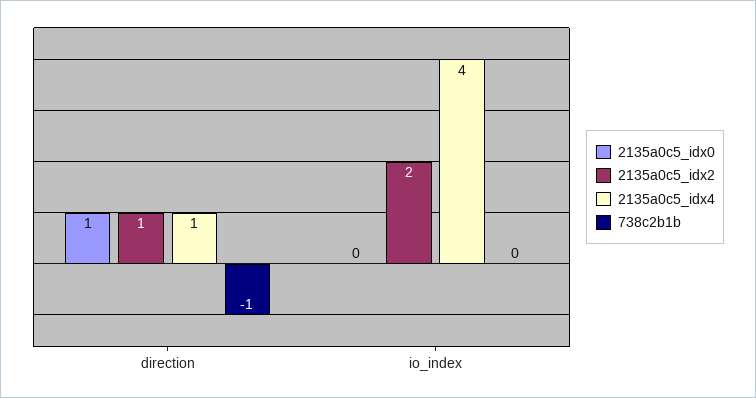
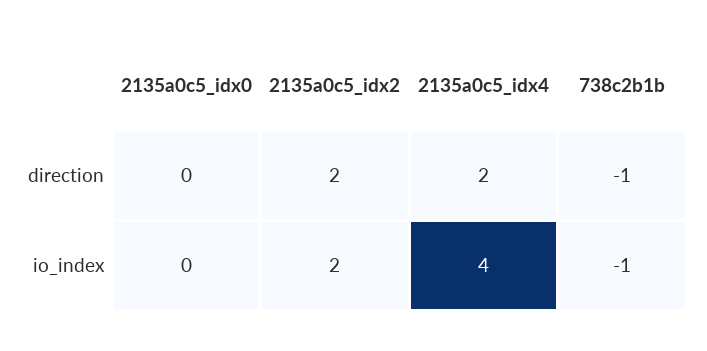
  {
    "2135a0c5_idx0": {
-     "direction": 1,
+     "direction": 0,
      "io_index": 0
    },
    "2135a0c5_idx2": {
-     "direction": 1,
+     "direction": 2,
      "io_index": 2
    },
    "2135a0c5_idx4": {
-     "direction": 1,
+     "direction": 2,
      "io_index": 4
    },
    "738c2b1b": {
      "direction": -1,
-     "io_index": 0
+     "io_index": -1
    }
  }

